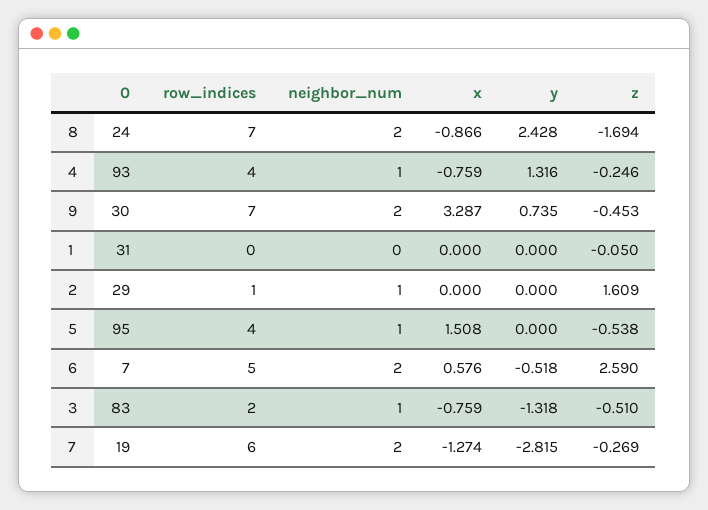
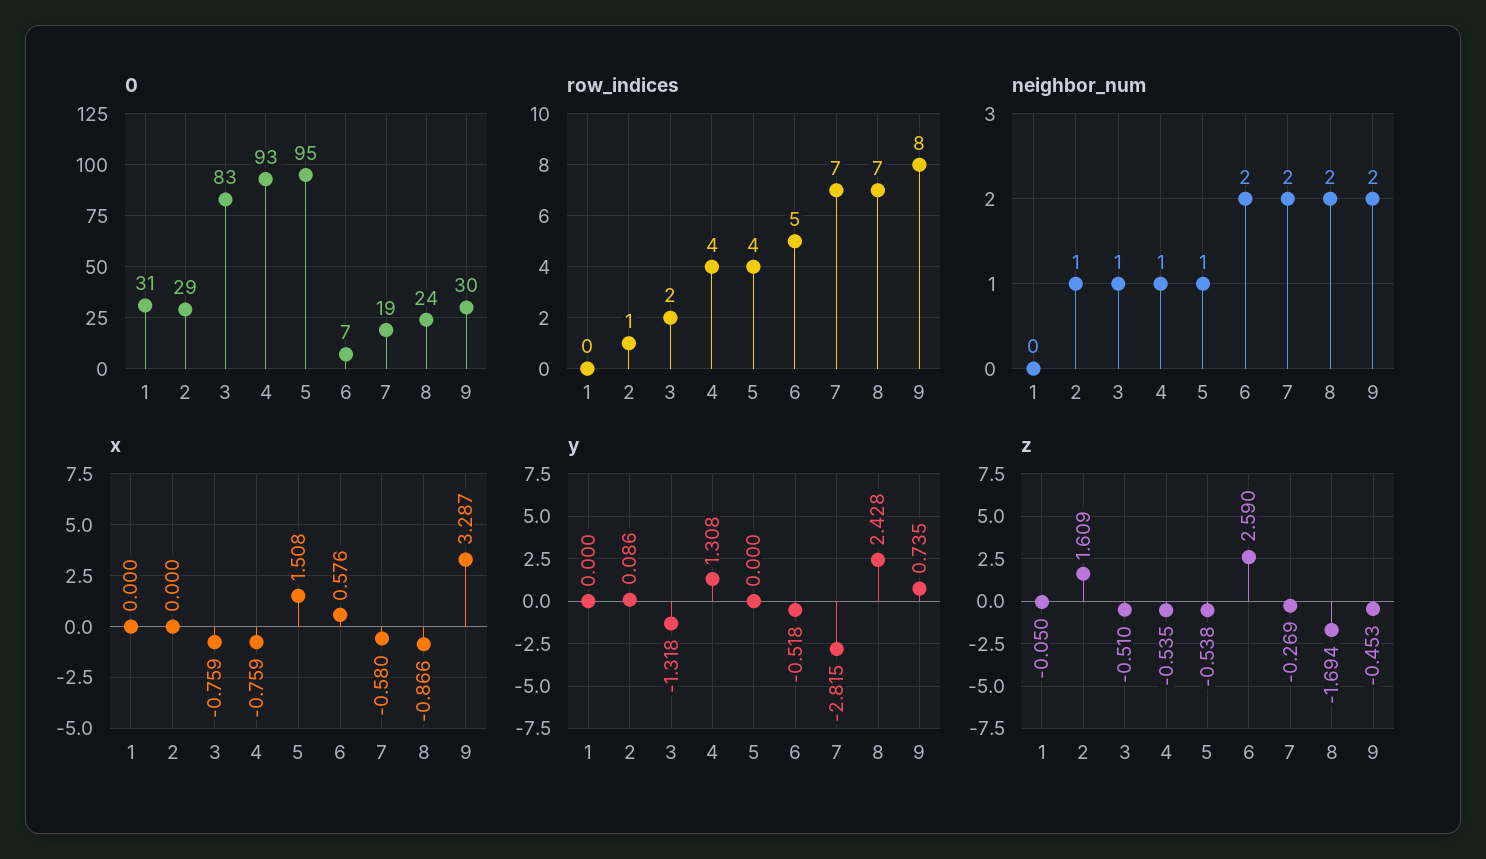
  {
    "0": {
      "8": 24,
      "4": 93,
      "9": 30,
      "1": 31,
      "2": 29,
      "5": 95,
      "6": 7,
      "3": 83,
      "7": 19
    },
    "row_indices": {
      "8": 7,
      "4": 4,
-     "9": 7,
+     "9": 8,
      "1": 0,
      "2": 1,
      "5": 4,
      "6": 5,
      "3": 2,
-     "7": 6
+     "7": 7
    },
    "neighbor_num": {
      "8": 2,
      "4": 1,
      "9": 2,
      "1": 0,
      "2": 1,
      "5": 1,
      "6": 2,
      "3": 1,
      "7": 2
    },
    "x": {
      "8": -0.866,
      "4": -0.759,
      "9": 3.287,
      "1": 0,
      "2": 0,
      "5": 1.508,
      "6": 0.576,
      "3": -0.759,
-     "7": -1.274
+     "7": -0.58
    },
    "y": {
      "8": 2.428,
-     "4": 1.316,
+     "4": 1.308,
      "9": 0.735,
      "1": 0,
-     "2": 0,
+     "2": 0.086,
      "5": 0,
      "6": -0.518,
      "3": -1.318,
      "7": -2.815
    },
    "z": {
      "8": -1.694,
-     "4": -0.246,
+     "4": -0.535,
      "9": -0.453,
      "1": -0.05,
      "2": 1.609,
      "5": -0.538,
      "6": 2.59,
      "3": -0.51,
      "7": -0.269
    }
  }

